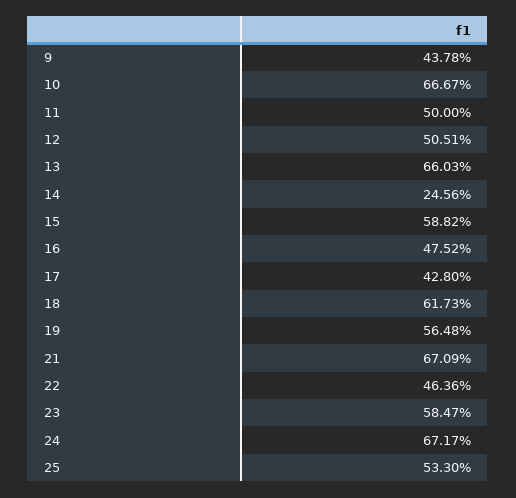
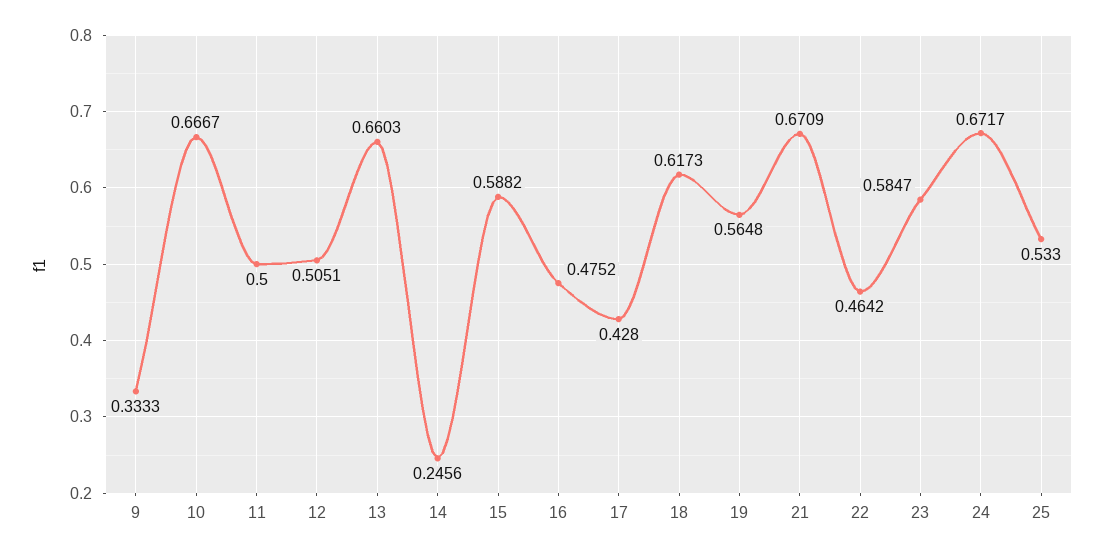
  {
-   "9": 0.4378,
+   "9": 0.3333,
    "10": 0.6667,
    "11": 0.5,
    "12": 0.5051,
    "13": 0.6603,
    "14": 0.2456,
    "15": 0.5882,
    "16": 0.4752,
    "17": 0.428,
    "18": 0.6173,
    "19": 0.5648,
    "21": 0.6709,
-   "22": 0.4636,
+   "22": 0.4642,
    "23": 0.5847,
    "24": 0.6717,
    "25": 0.533
  }

